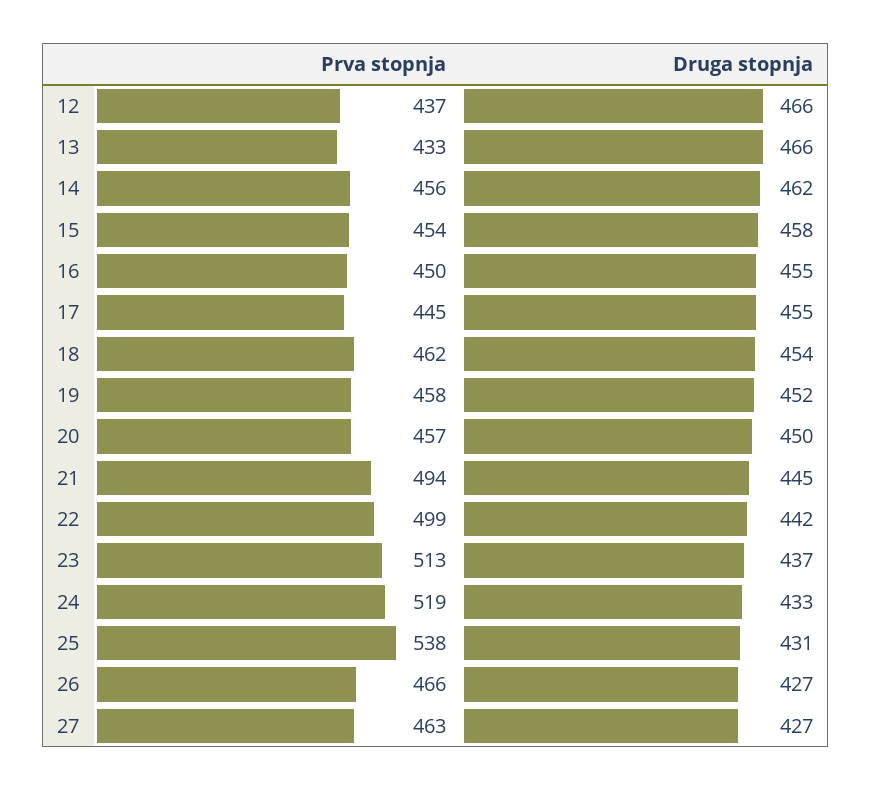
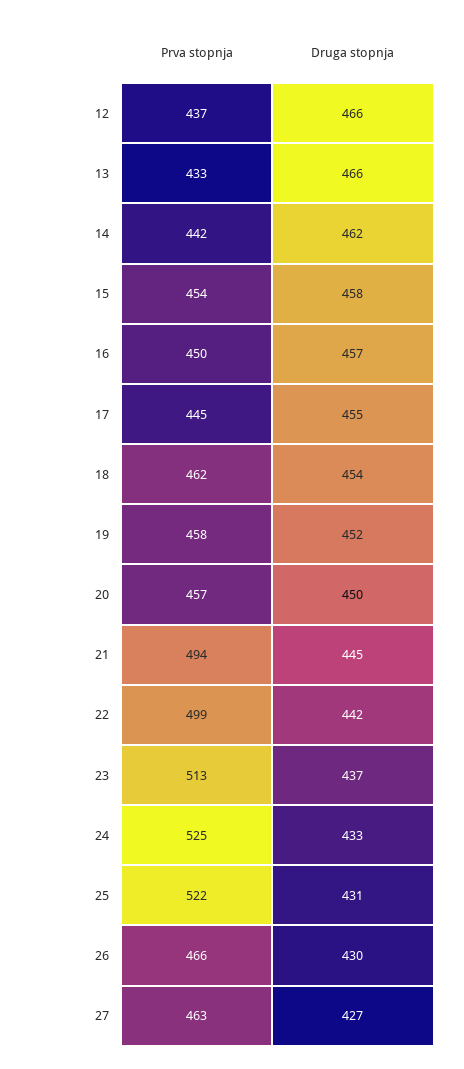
  {
    "Prva stopnja": {
      "12": 437,
      "13": 433,
-     "14": 456,
+     "14": 442,
      "15": 454,
      "16": 450,
      "17": 445,
      "18": 462,
      "19": 458,
      "20": 457,
      "21": 494,
      "22": 499,
      "23": 513,
-     "24": 519,
+     "24": 525,
-     "25": 538,
+     "25": 522,
      "26": 466,
      "27": 463
    },
    "Druga stopnja": {
      "12": 466,
      "13": 466,
      "14": 462,
      "15": 458,
-     "16": 455,
+     "16": 457,
      "17": 455,
      "18": 454,
      "19": 452,
      "20": 450,
      "21": 445,
      "22": 442,
      "23": 437,
      "24": 433,
      "25": 431,
-     "26": 427,
+     "26": 430,
      "27": 427
    }
  }

